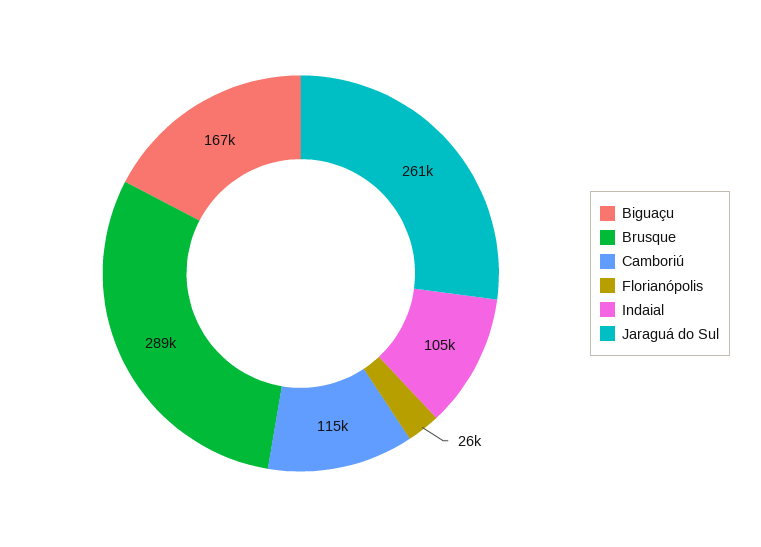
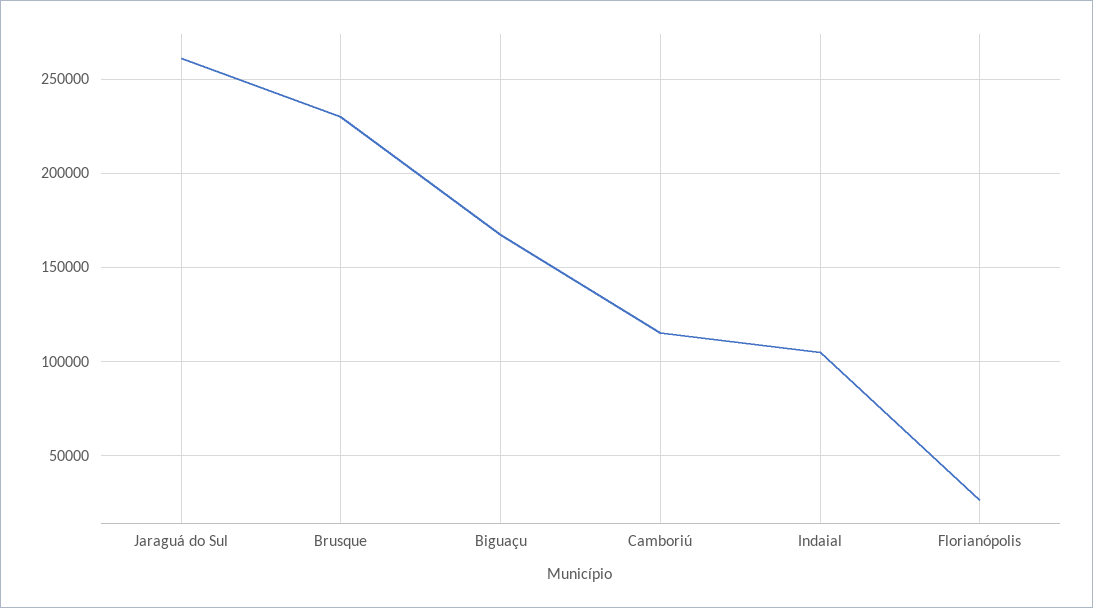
  {
    "Biguaçu": 167000,
-   "Brusque": 289000,
+   "Brusque": 230000,
    "Camboriú": 115000,
    "Florianópolis": 26000,
    "Indaial": 105000,
    "Jaraguá do Sul": 261000
  }

